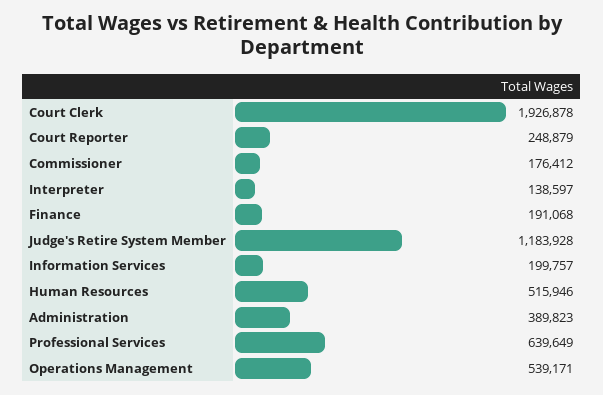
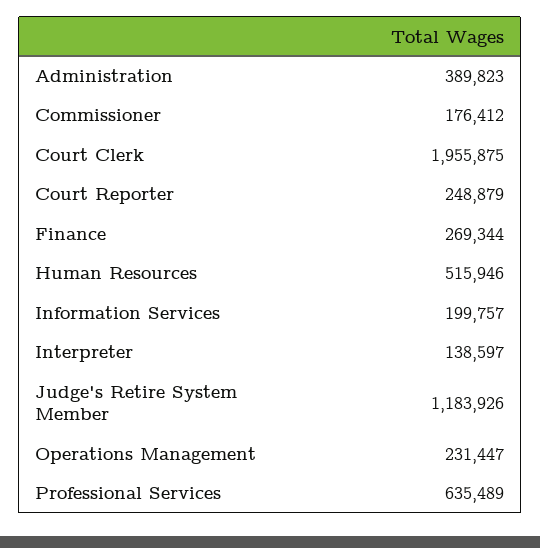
  {
-   "Court Clerk": 1926878,
+   "Court Clerk": 1955875,
    "Court Reporter": 248879,
    "Commissioner": 176412,
    "Interpreter": 138597,
-   "Finance": 191068,
+   "Finance": 269344,
-   "Judge's Retire System Member": 1183928,
+   "Judge's Retire System Member": 1183926,
    "Information Services": 199757,
    "Human Resources": 515946,
    "Administration": 389823,
-   "Professional Services": 639649,
+   "Professional Services": 635489,
-   "Operations Management": 539171
+   "Operations Management": 231447
  }

